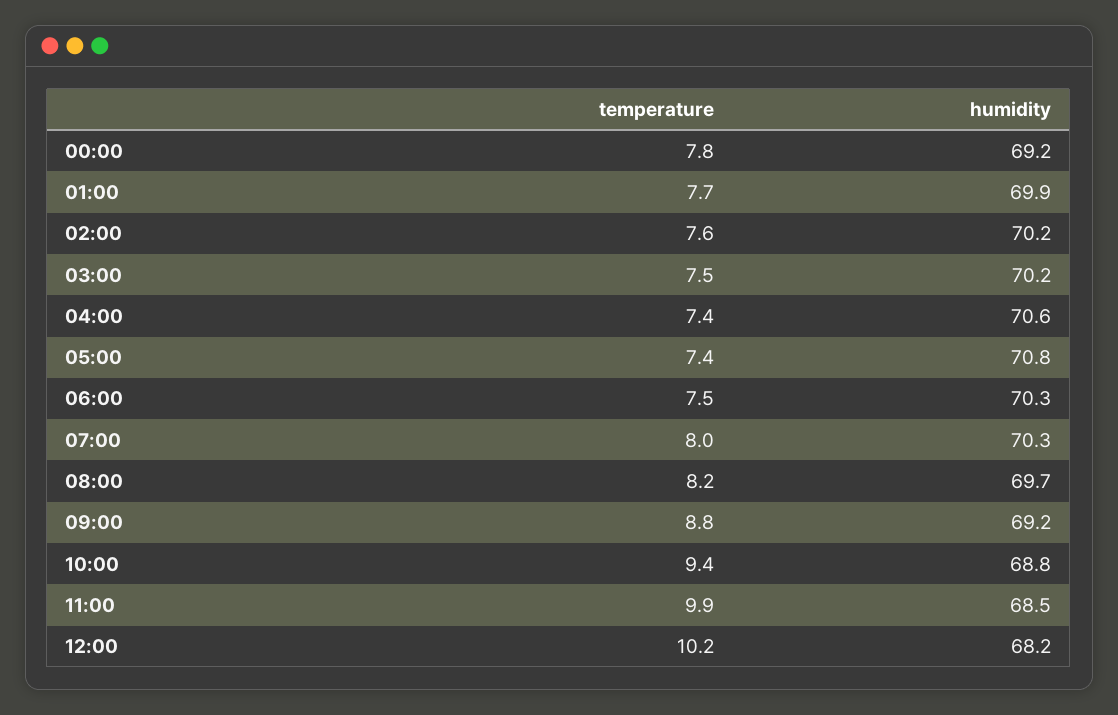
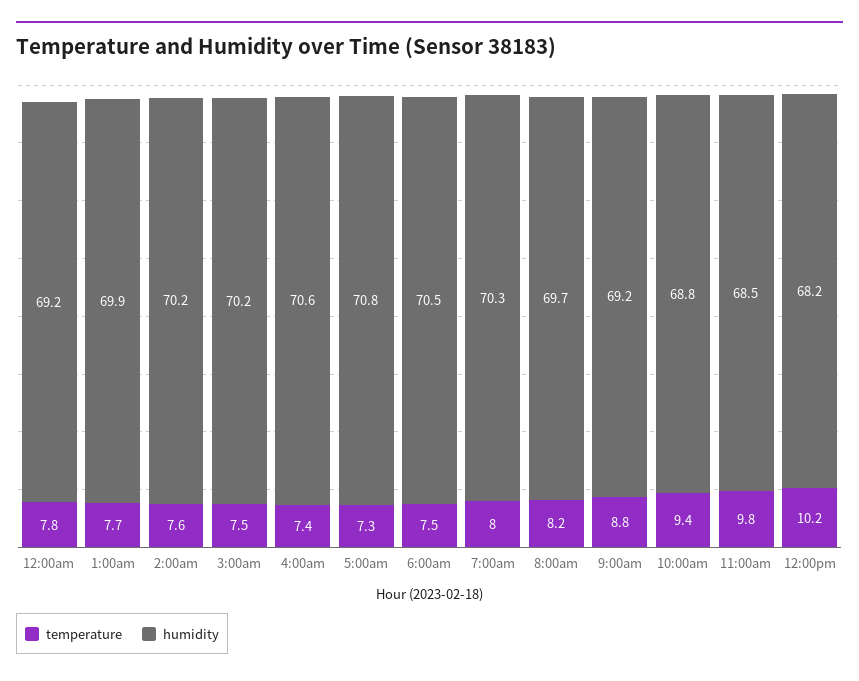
  {
    "temperature": {
      "00:00": 7.8,
      "01:00": 7.7,
      "02:00": 7.6,
      "03:00": 7.5,
      "04:00": 7.4,
-     "05:00": 7.4,
+     "05:00": 7.3,
      "06:00": 7.5,
      "07:00": 8,
      "08:00": 8.2,
      "09:00": 8.8,
      "10:00": 9.4,
-     "11:00": 9.9,
+     "11:00": 9.8,
      "12:00": 10.2
    },
    "humidity": {
      "00:00": 69.2,
      "01:00": 69.9,
      "02:00": 70.2,
      "03:00": 70.2,
      "04:00": 70.6,
      "05:00": 70.8,
-     "06:00": 70.3,
+     "06:00": 70.5,
      "07:00": 70.3,
      "08:00": 69.7,
      "09:00": 69.2,
      "10:00": 68.8,
      "11:00": 68.5,
      "12:00": 68.2
    }
  }

